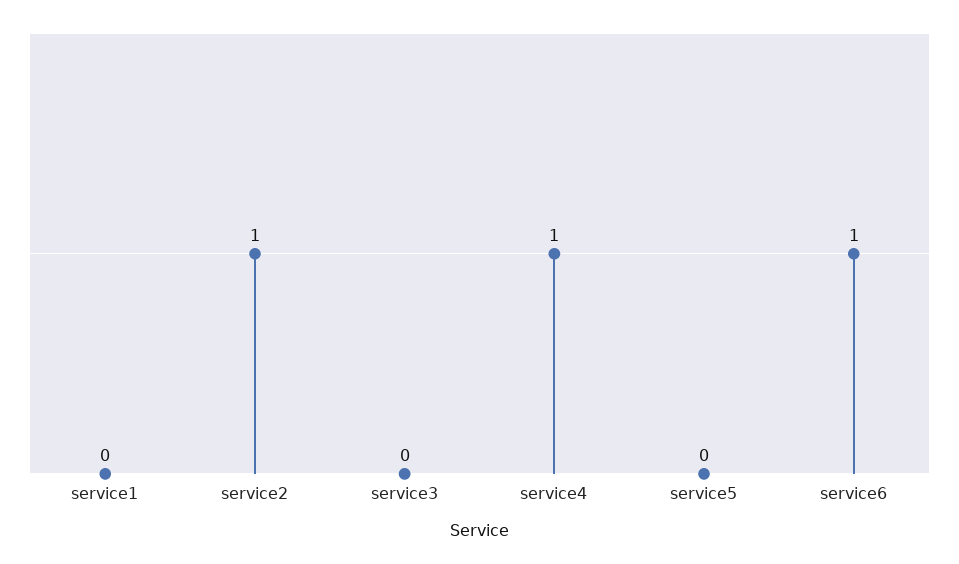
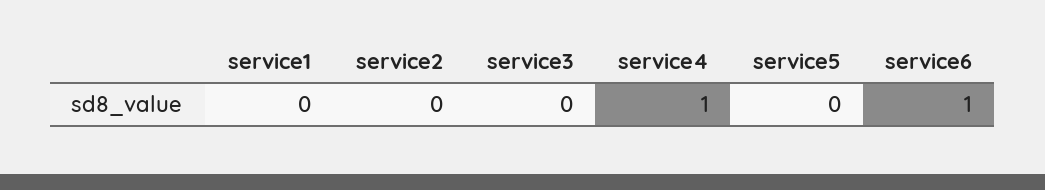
  {
    "service1": 0,
-   "service2": 1,
+   "service2": 0,
    "service3": 0,
    "service4": 1,
    "service5": 0,
    "service6": 1
  }

